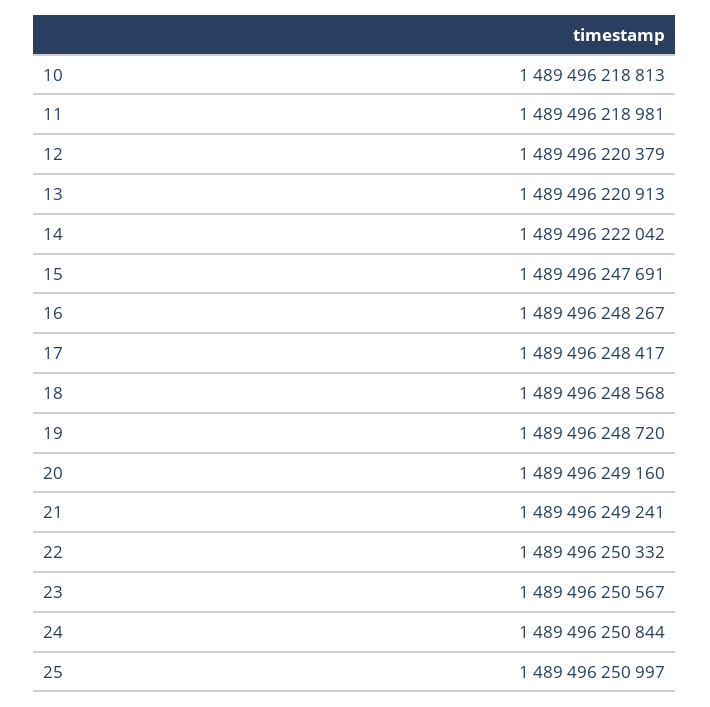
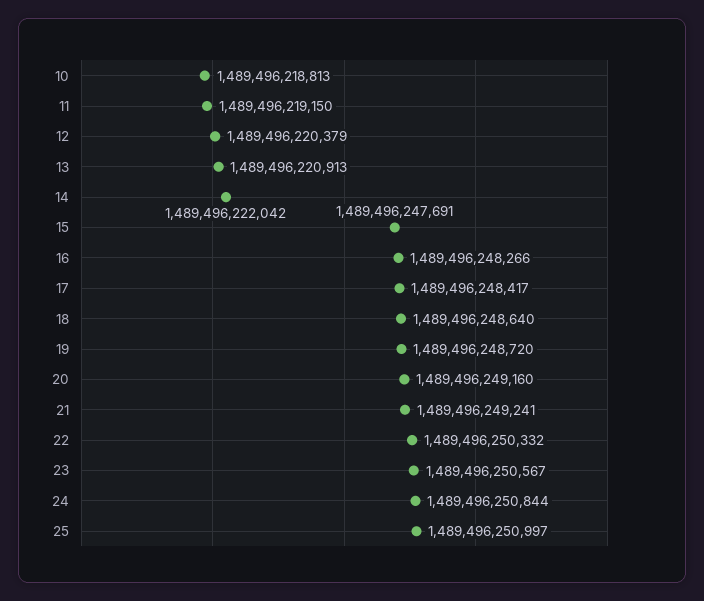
  {
    "10": 1489496218813,
-   "11": 1489496218981,
+   "11": 1489496219150,
    "12": 1489496220379,
    "13": 1489496220913,
    "14": 1489496222042,
    "15": 1489496247691,
-   "16": 1489496248267,
+   "16": 1489496248266,
    "17": 1489496248417,
-   "18": 1489496248568,
+   "18": 1489496248640,
    "19": 1489496248720,
    "20": 1489496249160,
    "21": 1489496249241,
    "22": 1489496250332,
    "23": 1489496250567,
    "24": 1489496250844,
    "25": 1489496250997
  }

